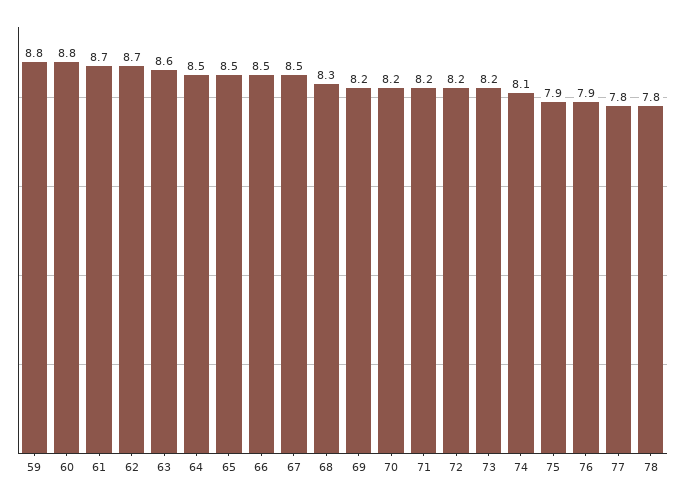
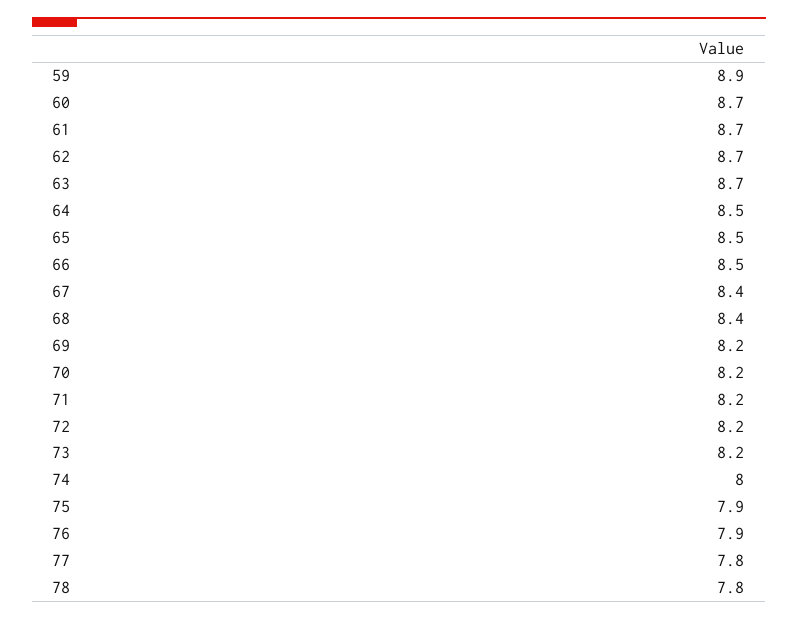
  {
-   "59": 8.8,
+   "59": 8.9,
-   "60": 8.8,
+   "60": 8.7,
    "61": 8.7,
    "62": 8.7,
-   "63": 8.6,
+   "63": 8.7,
    "64": 8.5,
    "65": 8.5,
    "66": 8.5,
-   "67": 8.5,
+   "67": 8.4,
-   "68": 8.3,
+   "68": 8.4,
    "69": 8.2,
    "70": 8.2,
    "71": 8.2,
    "72": 8.2,
    "73": 8.2,
-   "74": 8.1,
+   "74": 8,
    "75": 7.9,
    "76": 7.9,
    "77": 7.8,
    "78": 7.8
  }

